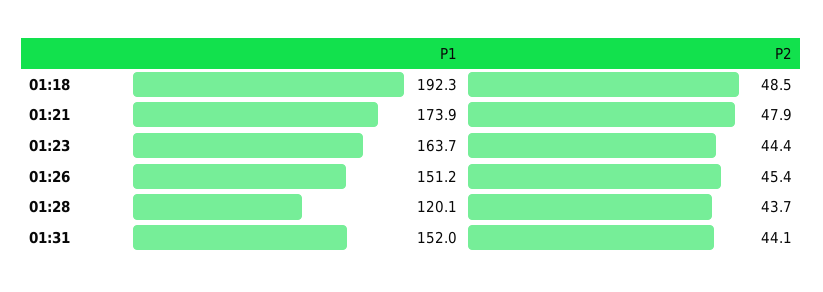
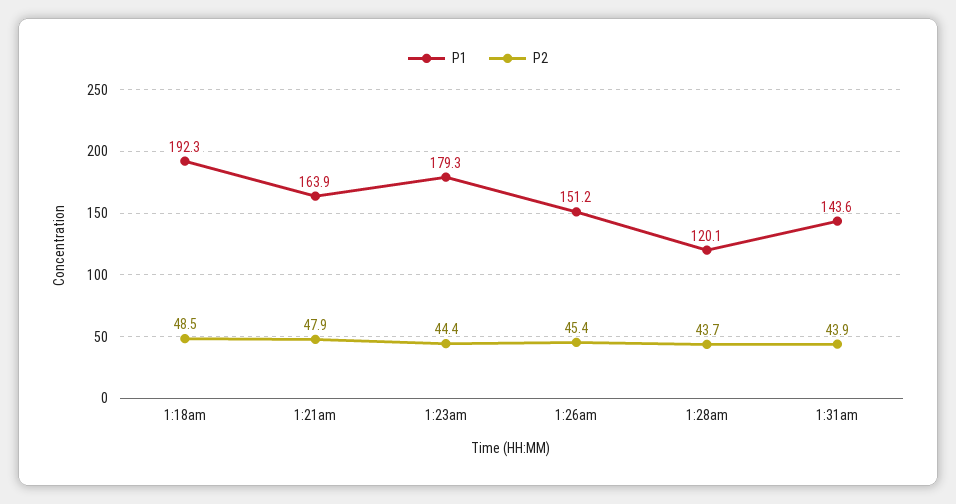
  {
    "P1": {
      "01:18": 192.3,
-     "01:21": 173.9,
+     "01:21": 163.9,
-     "01:23": 163.7,
+     "01:23": 179.3,
      "01:26": 151.2,
      "01:28": 120.1,
-     "01:31": 152
+     "01:31": 143.6
    },
    "P2": {
      "01:18": 48.5,
      "01:21": 47.9,
      "01:23": 44.4,
      "01:26": 45.4,
      "01:28": 43.7,
-     "01:31": 44.1
+     "01:31": 43.9
    }
  }

